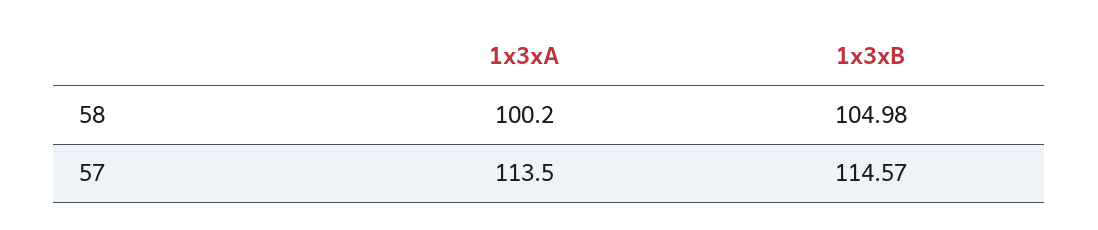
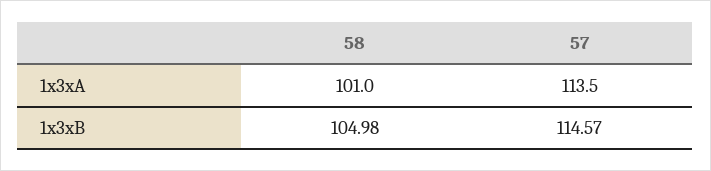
  {
    "1x3xA": {
-     "58": 100.2,
+     "58": 101,
      "57": 113.5
    },
    "1x3xB": {
      "58": 104.98,
      "57": 114.57
    }
  }

